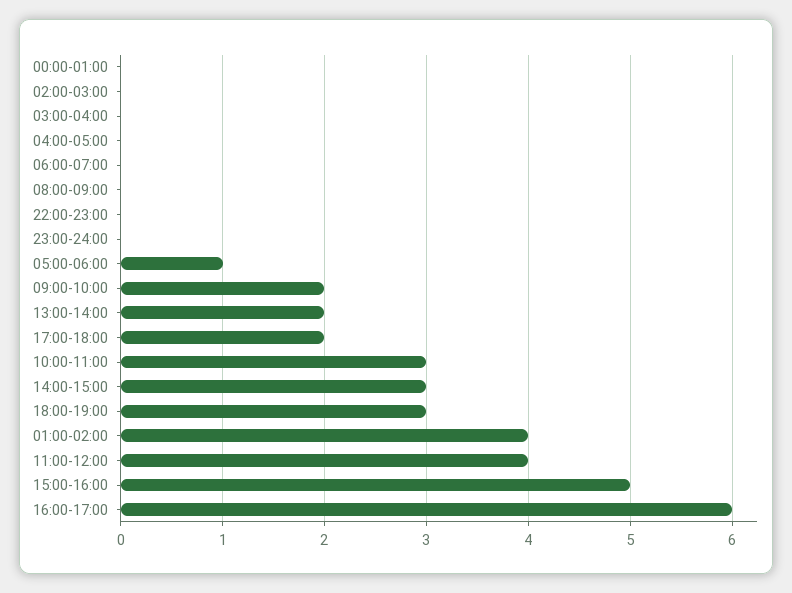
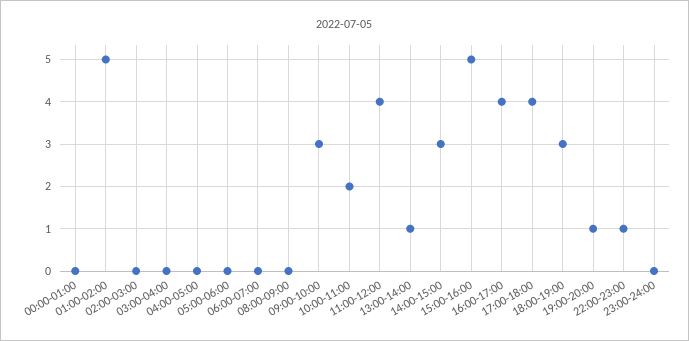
  {
    "00:00-01:00": 0,
    "02:00-03:00": 0,
    "03:00-04:00": 0,
    "04:00-05:00": 0,
    "06:00-07:00": 0,
    "08:00-09:00": 0,
-   "22:00-23:00": 0,
+   "22:00-23:00": 1,
    "23:00-24:00": 0,
-   "05:00-06:00": 1,
+   "05:00-06:00": 0,
-   "09:00-10:00": 2,
+   "09:00-10:00": 3,
-   "13:00-14:00": 2,
+   "13:00-14:00": 1,
-   "17:00-18:00": 2,
+   "17:00-18:00": 4,
-   "10:00-11:00": 3,
+   "10:00-11:00": 2,
    "14:00-15:00": 3,
    "18:00-19:00": 3,
-   "01:00-02:00": 4,
+   "01:00-02:00": 5,
    "11:00-12:00": 4,
    "15:00-16:00": 5,
-   "16:00-17:00": 6
+   "16:00-17:00": 4,
+   "19:00-20:00": 1
  }

